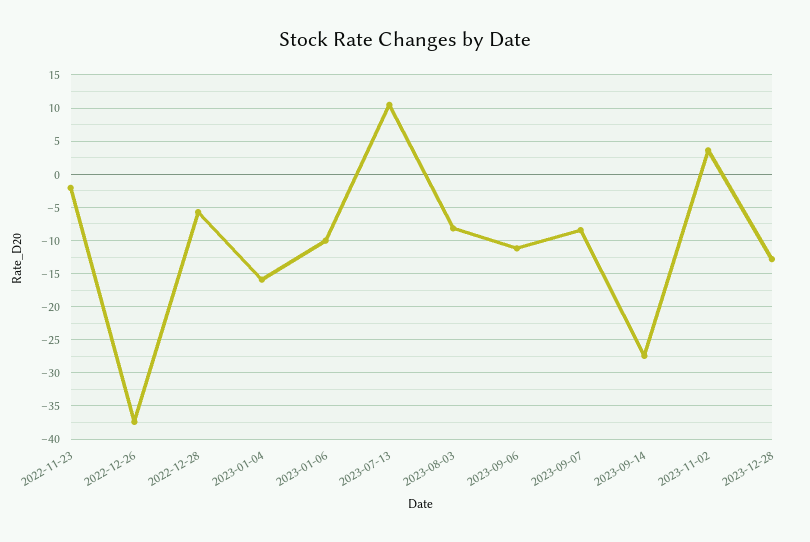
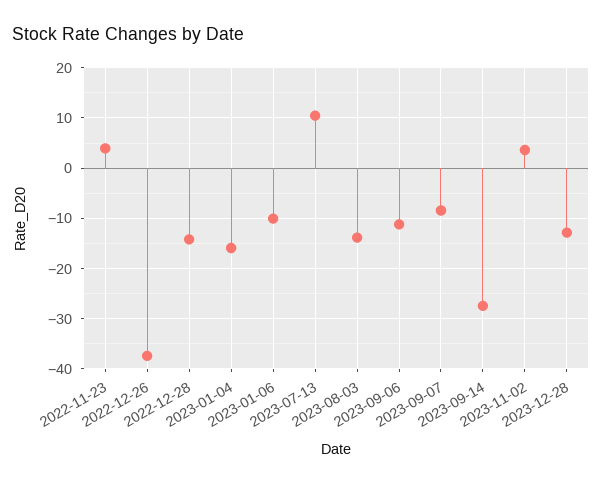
  {
-   "2022-11-23": -2,
+   "2022-11-23": 4,
    "2022-12-26": -37,
-   "2022-12-28": -6,
+   "2022-12-28": -14,
    "2023-01-04": -16,
    "2023-01-06": -10,
    "2023-07-13": 10,
-   "2023-08-03": -8,
+   "2023-08-03": -14,
    "2023-09-06": -11,
    "2023-09-07": -8,
    "2023-09-14": -27,
    "2023-11-02": 4,
    "2023-12-28": -13
  }

